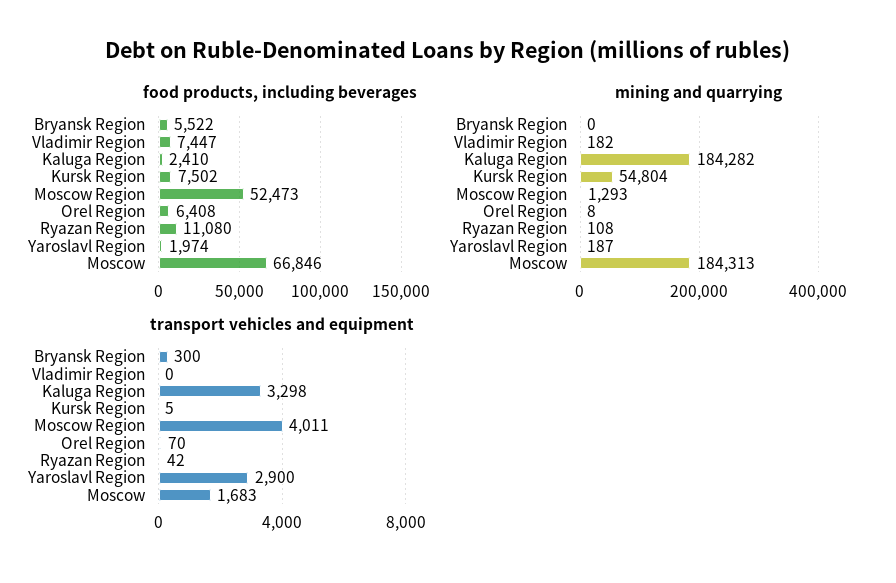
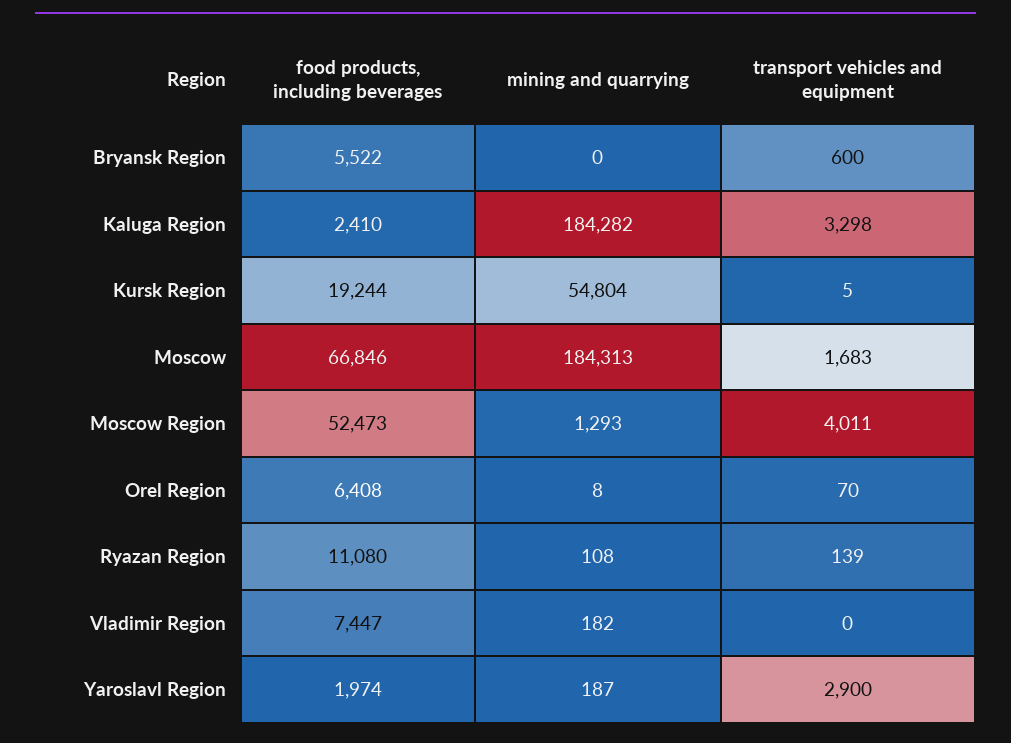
  {
    "food products, including beverages": {
      "Bryansk Region": 5522,
      "Vladimir Region": 7447,
      "Kaluga Region": 2410,
-     "Kursk Region": 7502,
+     "Kursk Region": 19244,
      "Moscow Region": 52473,
      "Orel Region": 6408,
      "Ryazan Region": 11080,
      "Yaroslavl Region": 1974,
      "Moscow": 66846
    },
    "mining and quarrying": {
      "Bryansk Region": 0,
      "Vladimir Region": 182,
      "Kaluga Region": 184282,
      "Kursk Region": 54804,
      "Moscow Region": 1293,
      "Orel Region": 8,
      "Ryazan Region": 108,
      "Yaroslavl Region": 187,
      "Moscow": 184313
    },
    "transport vehicles and equipment": {
-     "Bryansk Region": 300,
+     "Bryansk Region": 600,
      "Vladimir Region": 0,
      "Kaluga Region": 3298,
      "Kursk Region": 5,
      "Moscow Region": 4011,
      "Orel Region": 70,
-     "Ryazan Region": 42,
+     "Ryazan Region": 139,
      "Yaroslavl Region": 2900,
      "Moscow": 1683
    }
  }

